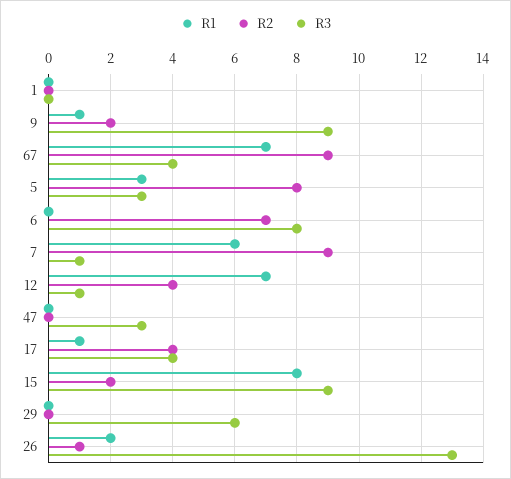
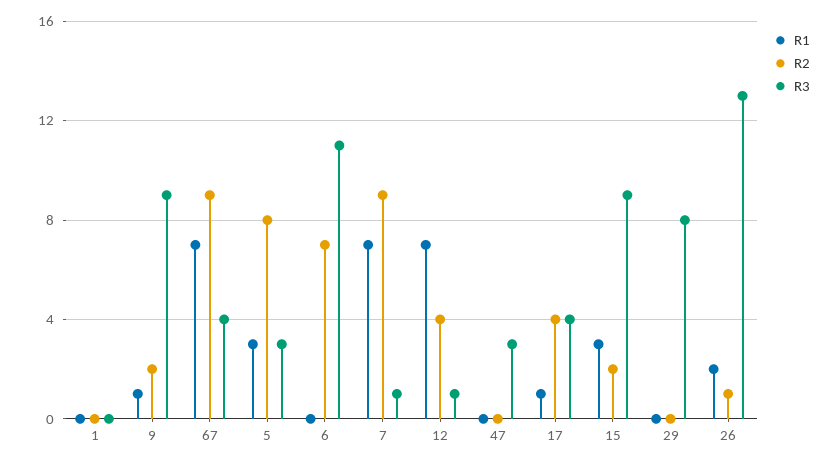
  {
    "R1": {
      "1": 0,
      "9": 1,
      "67": 7,
      "5": 3,
      "6": 0,
-     "7": 6,
+     "7": 7,
      "12": 7,
      "47": 0,
      "17": 1,
-     "15": 8,
+     "15": 3,
      "29": 0,
      "26": 2
    },
    "R2": {
      "1": 0,
      "9": 2,
      "67": 9,
      "5": 8,
      "6": 7,
      "7": 9,
      "12": 4,
      "47": 0,
      "17": 4,
      "15": 2,
      "29": 0,
      "26": 1
    },
    "R3": {
      "1": 0,
      "9": 9,
      "67": 4,
      "5": 3,
-     "6": 8,
+     "6": 11,
      "7": 1,
      "12": 1,
      "47": 3,
      "17": 4,
      "15": 9,
-     "29": 6,
+     "29": 8,
      "26": 13
    }
  }

